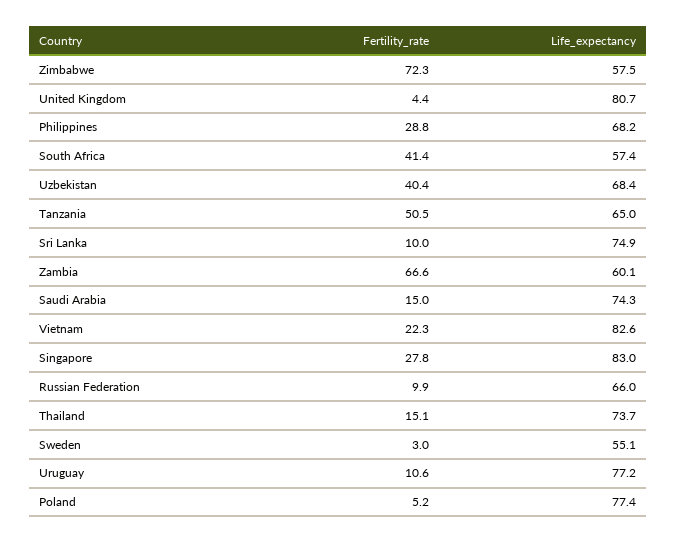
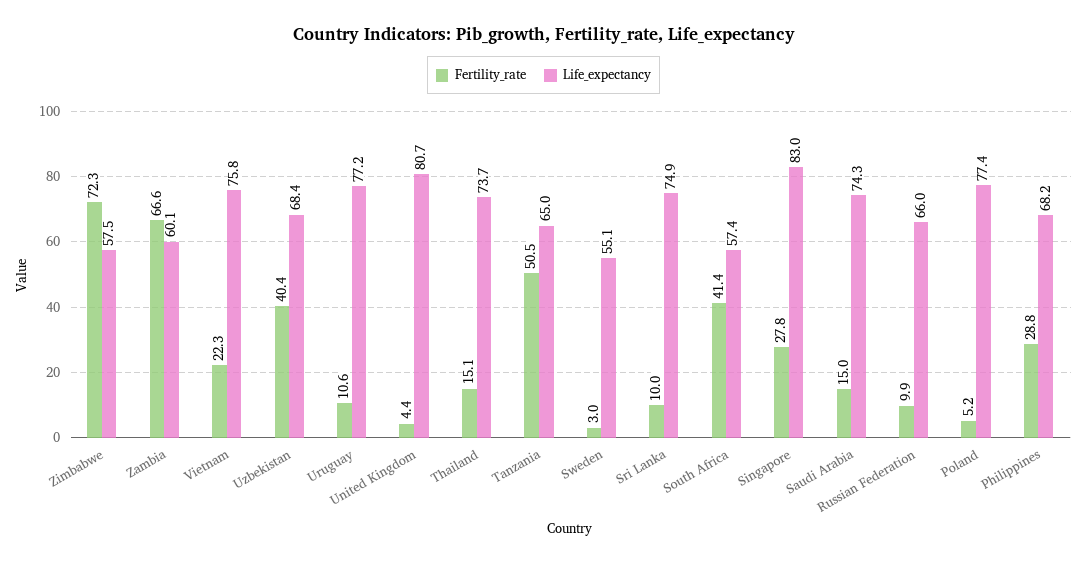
  {
    "Fertility_rate": {
      "Zimbabwe": 72.3,
      "United Kingdom": 4.4,
      "Philippines": 28.8,
      "South Africa": 41.4,
      "Uzbekistan": 40.4,
      "Tanzania": 50.5,
      "Sri Lanka": 10,
      "Zambia": 66.6,
      "Saudi Arabia": 15,
      "Vietnam": 22.3,
      "Singapore": 27.8,
      "Russian Federation": 9.9,
      "Thailand": 15.1,
      "Sweden": 3,
      "Uruguay": 10.6,
      "Poland": 5.2
    },
    "Life_expectancy": {
      "Zimbabwe": 57.5,
      "United Kingdom": 80.7,
      "Philippines": 68.2,
      "South Africa": 57.4,
      "Uzbekistan": 68.4,
      "Tanzania": 65,
      "Sri Lanka": 74.9,
      "Zambia": 60.1,
      "Saudi Arabia": 74.3,
-     "Vietnam": 82.6,
+     "Vietnam": 75.8,
      "Singapore": 83,
      "Russian Federation": 66,
      "Thailand": 73.7,
      "Sweden": 55.1,
      "Uruguay": 77.2,
      "Poland": 77.4
    }
  }

